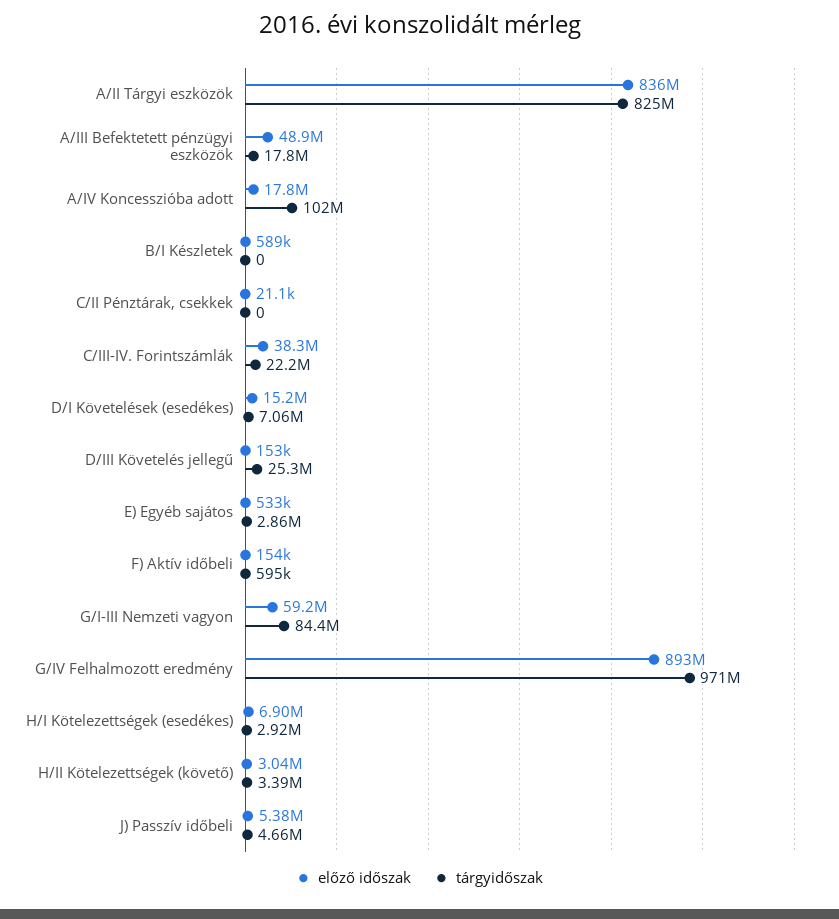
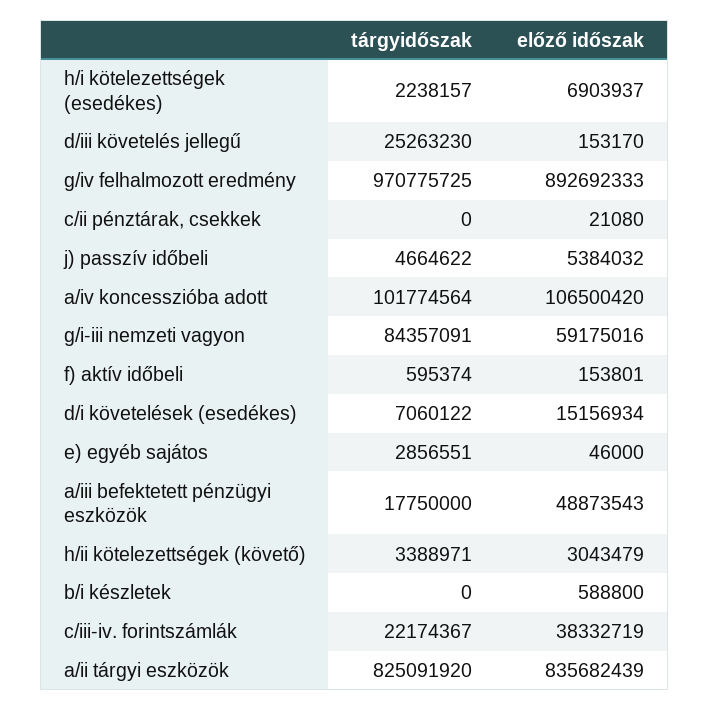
  {
    "előző időszak": {
      "A/II Tárgyi eszközök": 835682439,
      "A/III Befektetett pénzügyi eszközök": 48873543,
-     "A/IV Koncesszióba adott": 17800000,
+     "A/IV Koncesszióba adott": 106500420,
      "B/I Készletek": 588800,
      "C/II Pénztárak, csekkek": 21080,
      "C/III-IV. Forintszámlák": 38332719,
      "D/I Követelések (esedékes)": 15156934,
      "D/III Követelés jellegű": 153170,
-     "E) Egyéb sajátos": 533000,
+     "E) Egyéb sajátos": 46000,
      "F) Aktív időbeli": 153801,
      "G/I-III Nemzeti vagyon": 59175016,
      "G/IV Felhalmozott eredmény": 892692333,
      "H/I Kötelezettségek (esedékes)": 6903937,
      "H/II Kötelezettségek (követő)": 3043479,
      "J) Passzív időbeli": 5384032
    },
    "tárgyidőszak": {
      "A/II Tárgyi eszközök": 825091920,
      "A/III Befektetett pénzügyi eszközök": 17750000,
      "A/IV Koncesszióba adott": 101774564,
      "B/I Készletek": 0,
      "C/II Pénztárak, csekkek": 0,
      "C/III-IV. Forintszámlák": 22174367,
      "D/I Követelések (esedékes)": 7060122,
      "D/III Követelés jellegű": 25263230,
      "E) Egyéb sajátos": 2856551,
      "F) Aktív időbeli": 595374,
      "G/I-III Nemzeti vagyon": 84357091,
      "G/IV Felhalmozott eredmény": 970775725,
-     "H/I Kötelezettségek (esedékes)": 2920000,
+     "H/I Kötelezettségek (esedékes)": 2238157,
      "H/II Kötelezettségek (követő)": 3388971,
      "J) Passzív időbeli": 4664622
    }
  }

